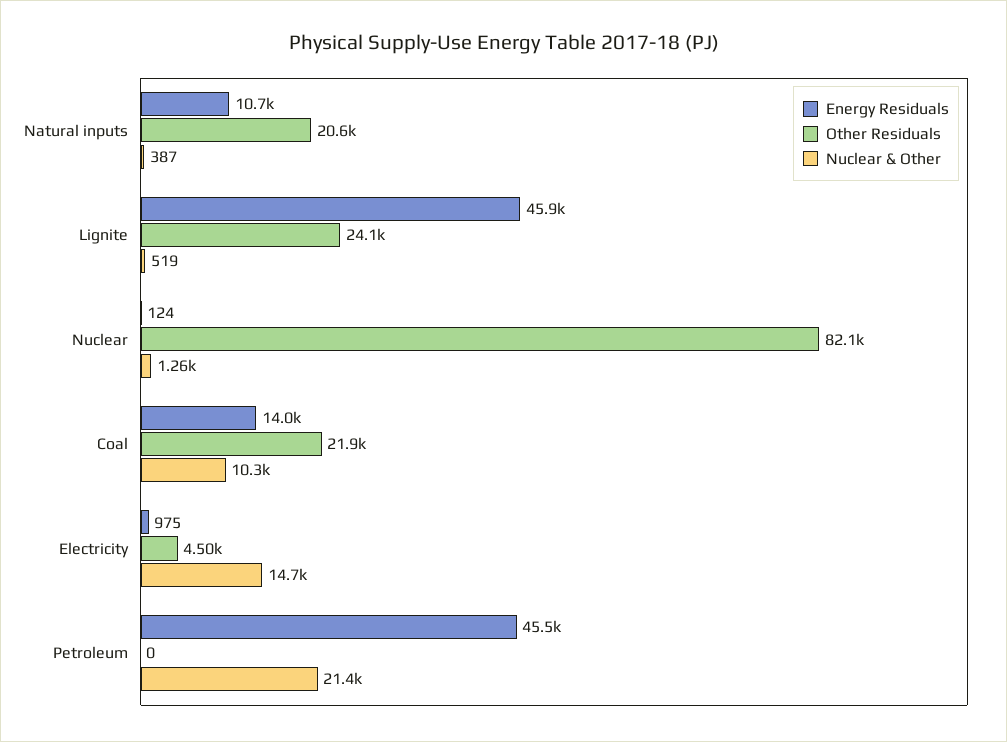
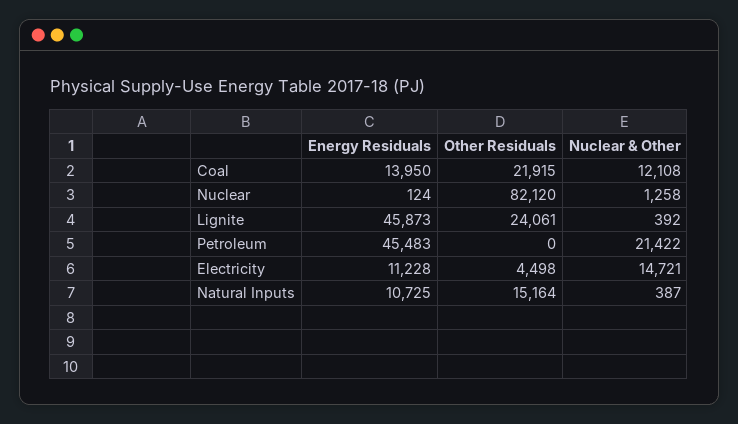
  {
    "Energy Residuals": {
      "Natural inputs": 10725,
      "Lignite": 45873,
      "Nuclear": 124,
      "Coal": 13950,
-     "Electricity": 975,
+     "Electricity": 11228,
      "Petroleum": 45483
    },
    "Other Residuals": {
-     "Natural inputs": 20600,
+     "Natural inputs": 15164,
      "Lignite": 24061,
      "Nuclear": 82120,
      "Coal": 21915,
      "Electricity": 4498,
      "Petroleum": 0
    },
    "Nuclear & Other": {
      "Natural inputs": 387,
-     "Lignite": 519,
+     "Lignite": 392,
      "Nuclear": 1258,
-     "Coal": 10300,
+     "Coal": 12108,
      "Electricity": 14721,
      "Petroleum": 21422
    }
  }

